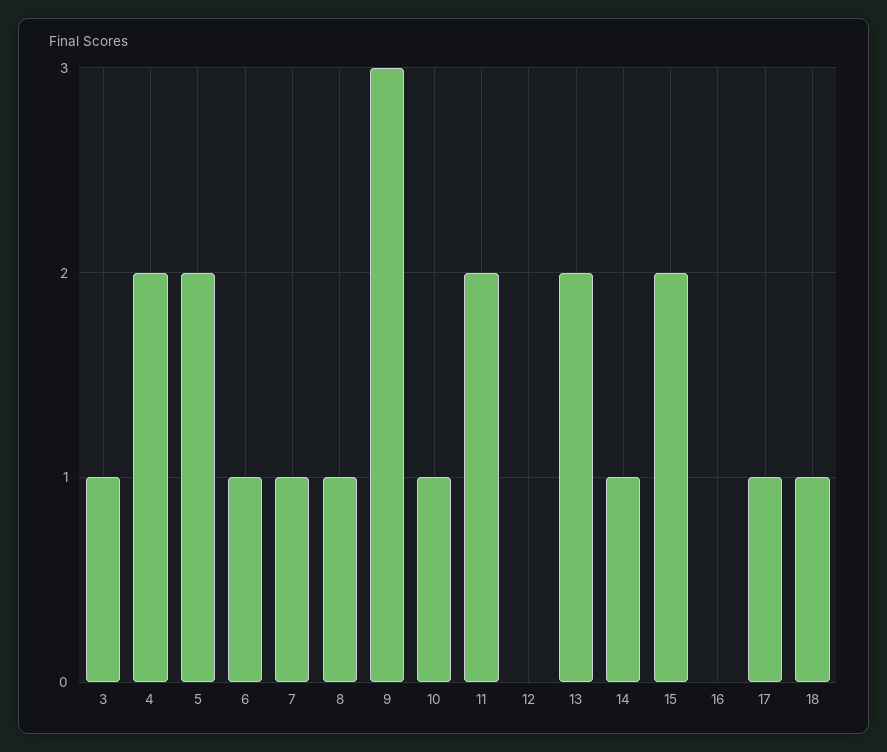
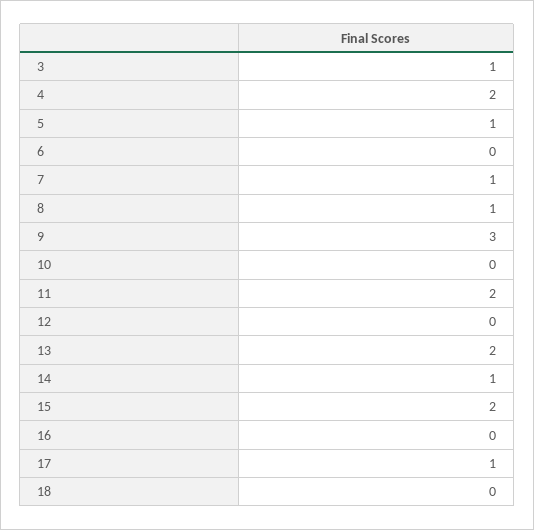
  {
    "3": 1,
    "4": 2,
-   "5": 2,
+   "5": 1,
-   "6": 1,
+   "6": 0,
    "7": 1,
    "8": 1,
    "9": 3,
-   "10": 1,
+   "10": 0,
    "11": 2,
    "12": 0,
    "13": 2,
    "14": 1,
    "15": 2,
    "16": 0,
    "17": 1,
-   "18": 1
+   "18": 0
  }

